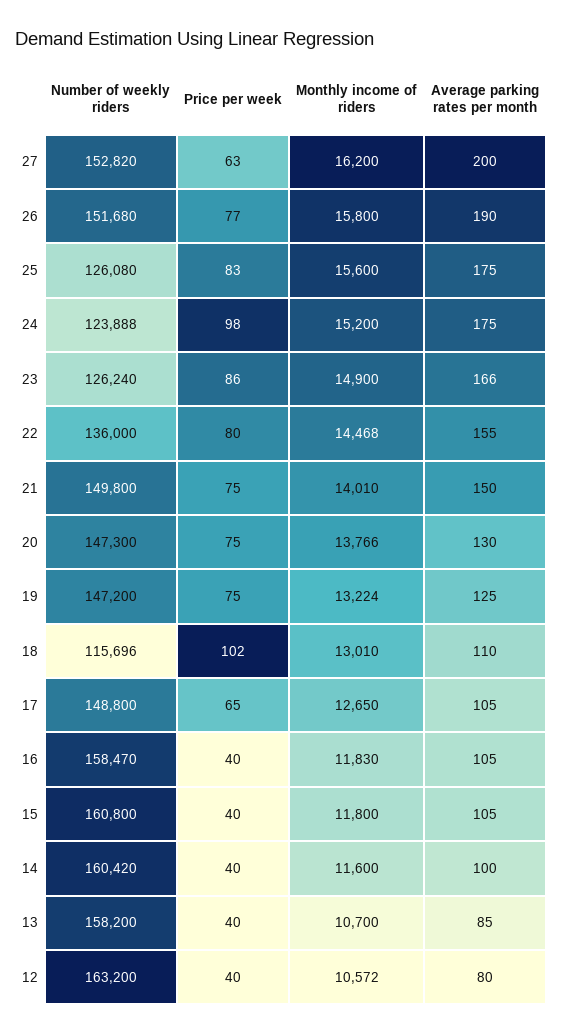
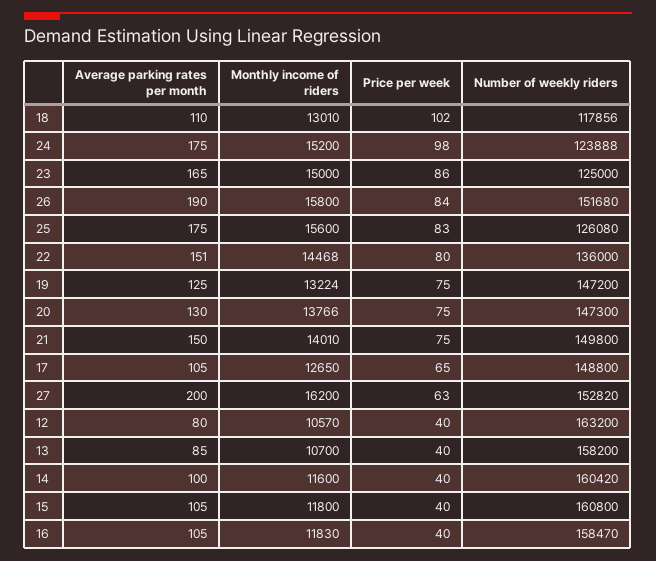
  {
    "Number of weekly riders": {
      "27": 152820,
      "26": 151680,
      "25": 126080,
      "24": 123888,
-     "23": 126240,
+     "23": 125000,
      "22": 136000,
      "21": 149800,
      "20": 147300,
      "19": 147200,
-     "18": 115696,
+     "18": 117856,
      "17": 148800,
      "16": 158470,
      "15": 160800,
      "14": 160420,
      "13": 158200,
      "12": 163200
    },
    "Price per week": {
      "27": 63,
-     "26": 77,
+     "26": 84,
      "25": 83,
      "24": 98,
      "23": 86,
      "22": 80,
      "21": 75,
      "20": 75,
      "19": 75,
      "18": 102,
      "17": 65,
      "16": 40,
      "15": 40,
      "14": 40,
      "13": 40,
      "12": 40
    },
    "Monthly income of riders": {
      "27": 16200,
      "26": 15800,
      "25": 15600,
      "24": 15200,
-     "23": 14900,
+     "23": 15000,
      "22": 14468,
      "21": 14010,
      "20": 13766,
      "19": 13224,
      "18": 13010,
      "17": 12650,
      "16": 11830,
      "15": 11800,
      "14": 11600,
      "13": 10700,
-     "12": 10572
+     "12": 10570
    },
    "Average parking rates per month": {
      "27": 200,
      "26": 190,
      "25": 175,
      "24": 175,
-     "23": 166,
+     "23": 165,
-     "22": 155,
+     "22": 151,
      "21": 150,
      "20": 130,
      "19": 125,
      "18": 110,
      "17": 105,
      "16": 105,
      "15": 105,
      "14": 100,
      "13": 85,
      "12": 80
    }
  }

